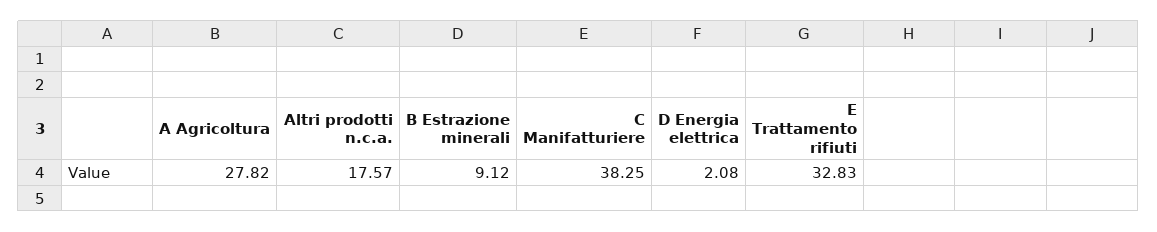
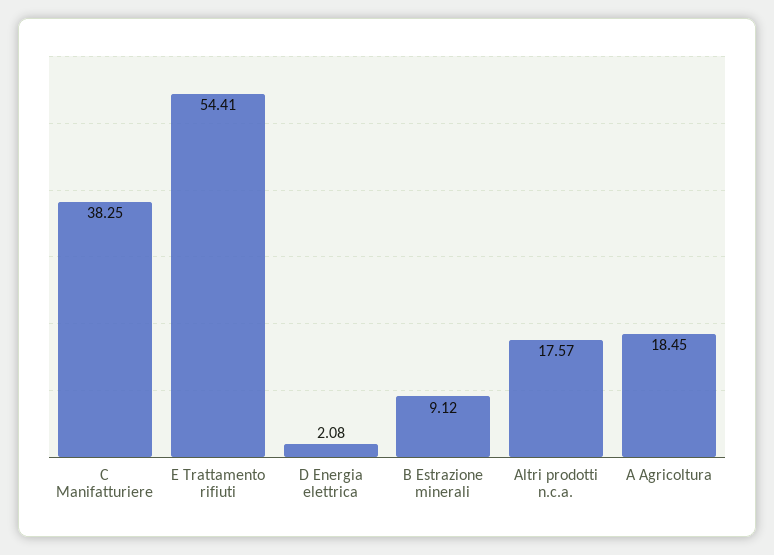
  {
-   "A Agricoltura": 27.82,
+   "A Agricoltura": 18.45,
    "Altri prodotti n.c.a.": 17.57,
    "B Estrazione minerali": 9.12,
    "C Manifatturiere": 38.25,
    "D Energia elettrica": 2.08,
-   "E Trattamento rifiuti": 32.83
+   "E Trattamento rifiuti": 54.41
  }

